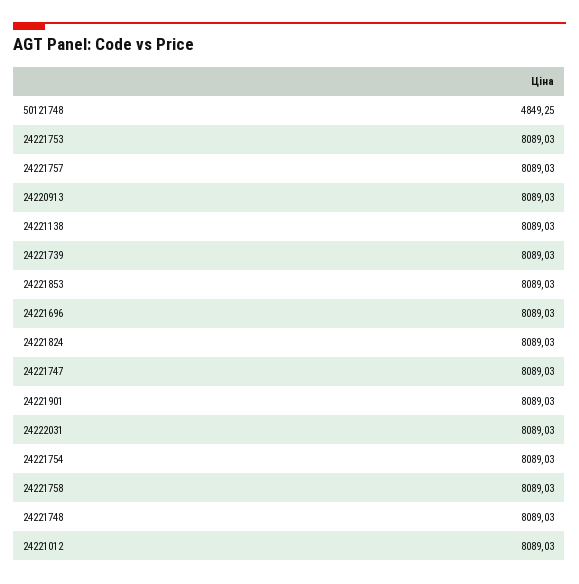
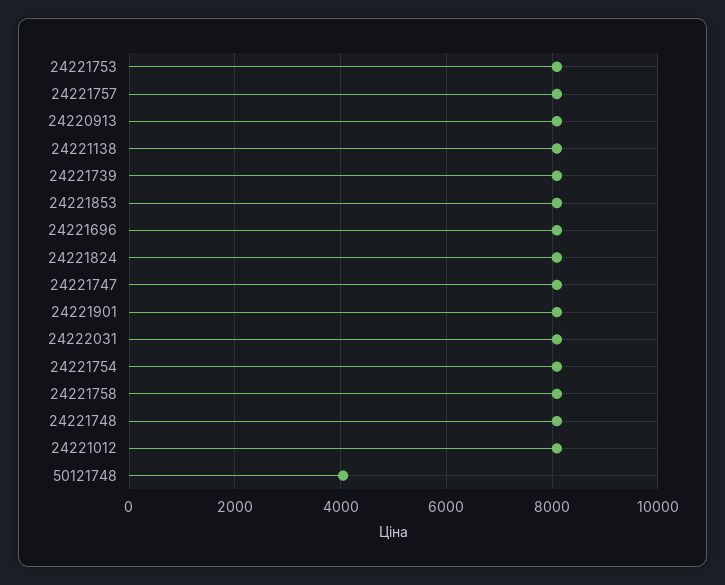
  {
-   "50121748": 4849.25,
+   "50121748": 4000,
    "24221753": 8089.03,
    "24221757": 8089.03,
    "24220913": 8089.03,
    "24221138": 8089.03,
    "24221739": 8089.03,
    "24221853": 8089.03,
    "24221696": 8089.03,
    "24221824": 8089.03,
    "24221747": 8089.03,
    "24221901": 8089.03,
    "24222031": 8089.03,
    "24221754": 8089.03,
    "24221758": 8089.03,
    "24221748": 8089.03,
    "24221012": 8089.03
  }

